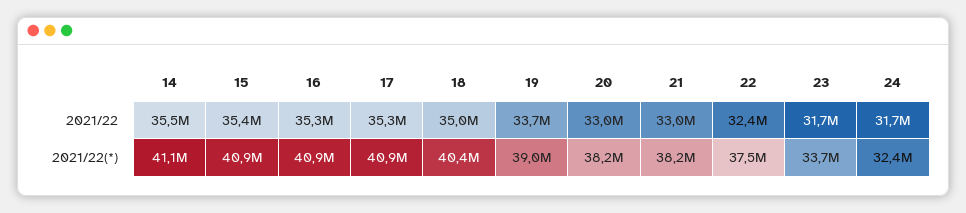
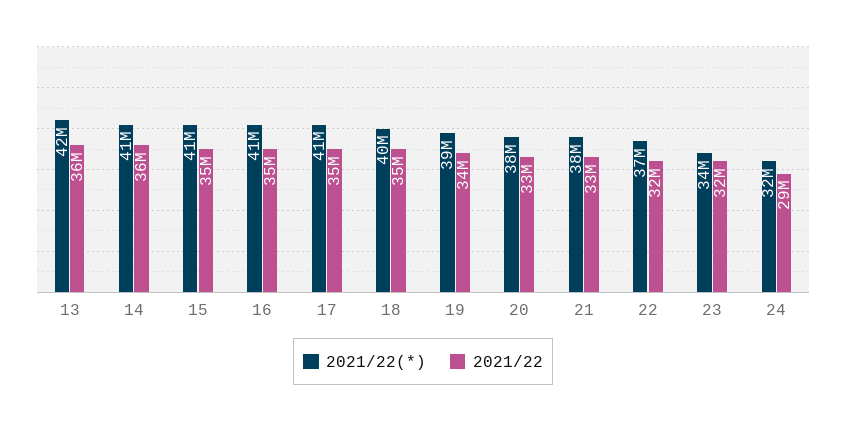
  {
    "2021/22": {
      "14": 35500000,
      "15": 35400000,
      "16": 35300000,
      "17": 35300000,
      "18": 35000000,
      "19": 33700000,
      "20": 33000000,
      "21": 33000000,
      "22": 32400000,
      "23": 31700000,
-     "24": 31700000
+     "24": 29000000,
+     "13": 36000000
    },
    "2021/22(*)": {
      "14": 41100000,
      "15": 40900000,
      "16": 40900000,
      "17": 40900000,
      "18": 40400000,
      "19": 39000000,
      "20": 38200000,
      "21": 38200000,
      "22": 37500000,
      "23": 33700000,
-     "24": 32400000
+     "24": 32400000,
+     "13": 42000000
    }
  }

